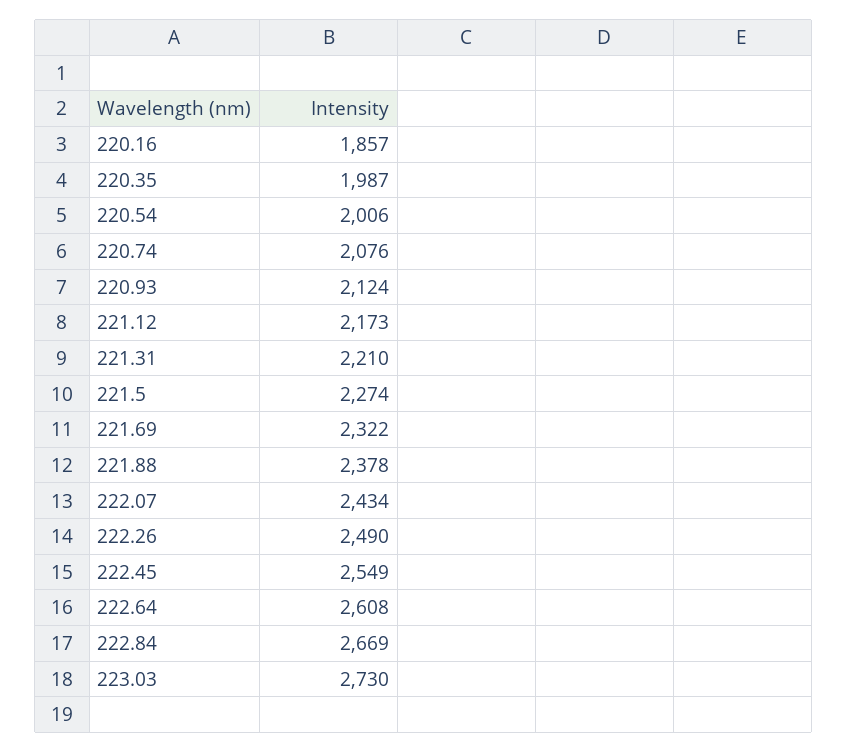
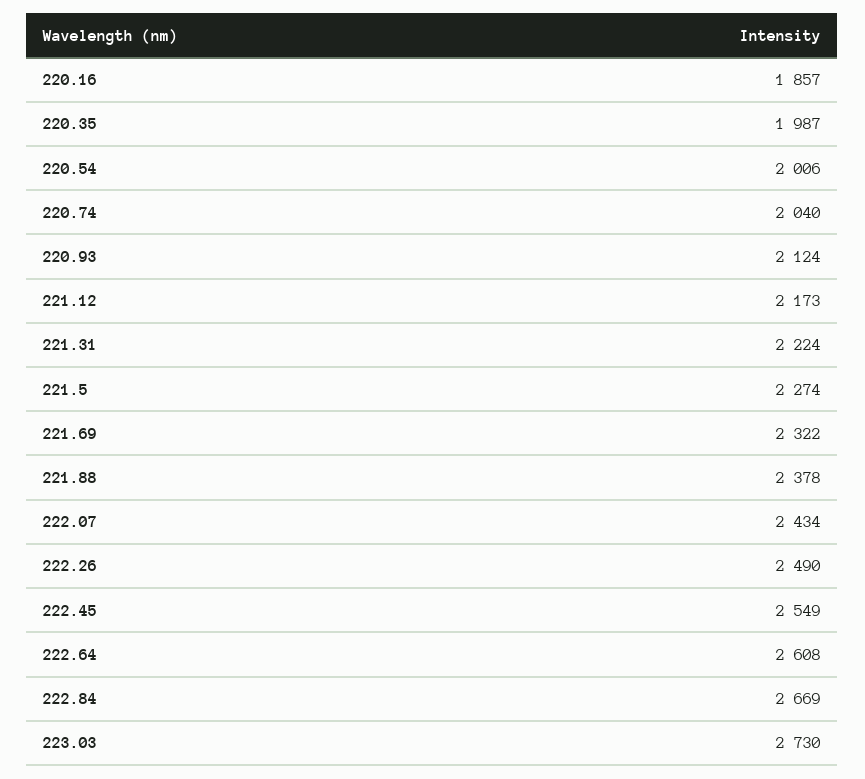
  {
    "220.16": 1857,
    "220.35": 1987,
    "220.54": 2006,
-   "220.74": 2076,
+   "220.74": 2040,
    "220.93": 2124,
    "221.12": 2173,
-   "221.31": 2210,
+   "221.31": 2224,
    "221.5": 2274,
    "221.69": 2322,
    "221.88": 2378,
    "222.07": 2434,
    "222.26": 2490,
    "222.45": 2549,
    "222.64": 2608,
    "222.84": 2669,
    "223.03": 2730
  }

